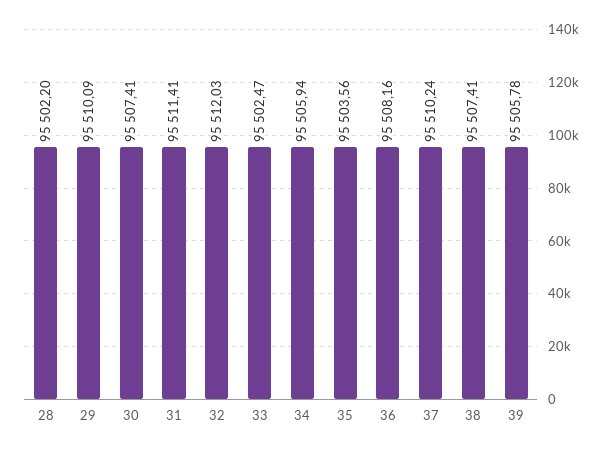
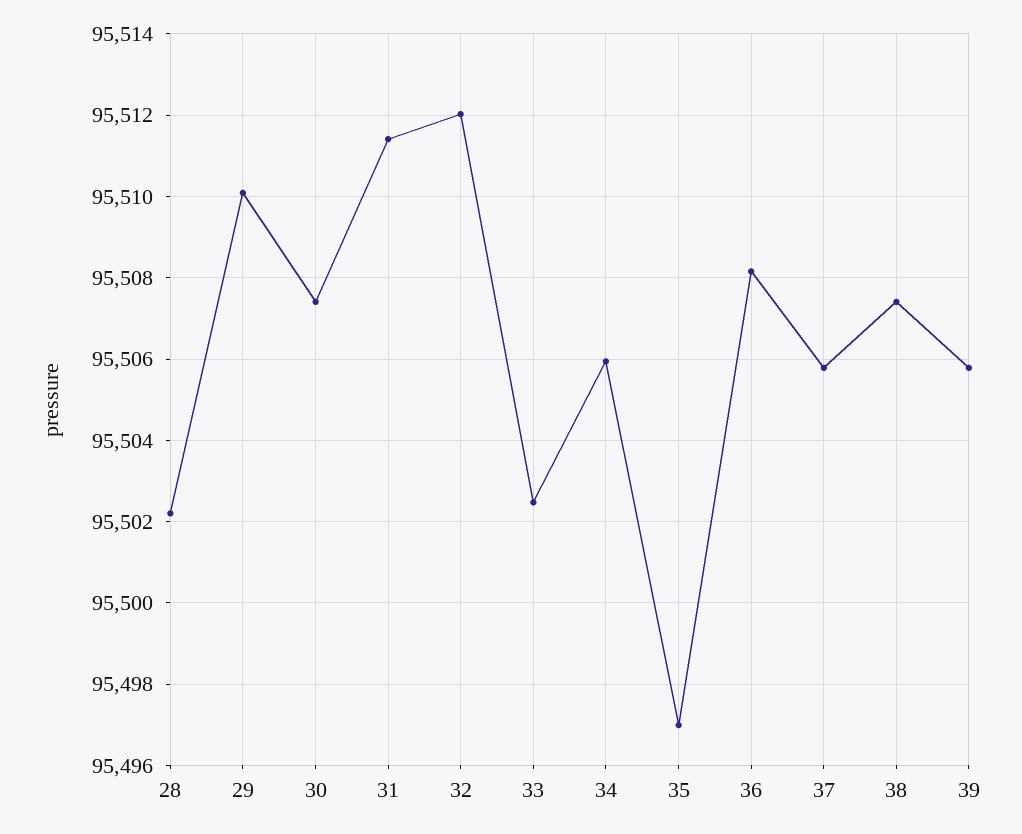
  {
    "28": 95502.2,
    "29": 95510.09,
    "30": 95507.41,
    "31": 95511.41,
    "32": 95512.03,
    "33": 95502.47,
    "34": 95505.94,
-   "35": 95503.56,
+   "35": 95497,
    "36": 95508.16,
-   "37": 95510.24,
+   "37": 95505.8,
    "38": 95507.41,
    "39": 95505.78
  }

